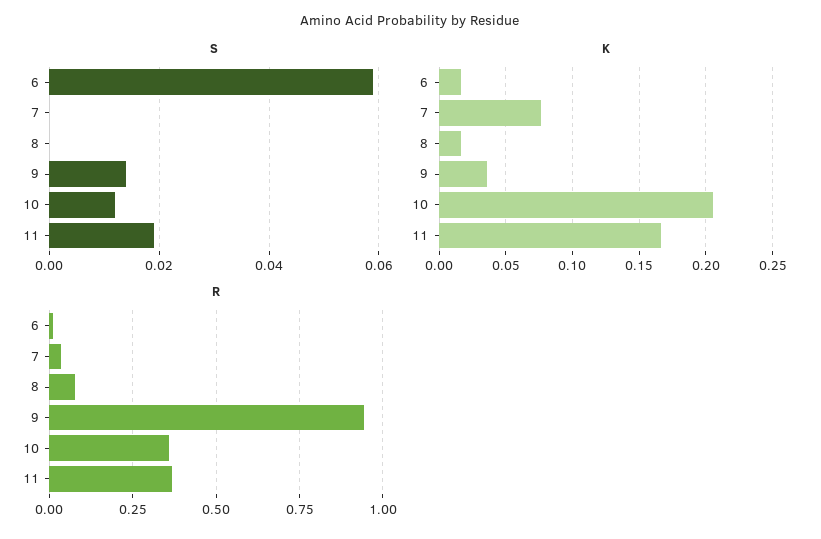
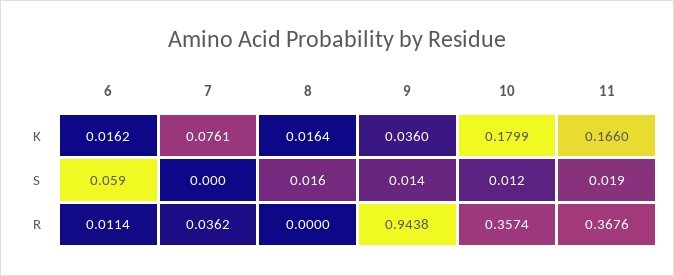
  {
    "S": {
      "6": 0.059,
      "7": 0,
-     "8": 0,
+     "8": 0.016,
      "9": 0.014,
      "10": 0.012,
      "11": 0.019
    },
    "K": {
      "6": 0.0162,
      "7": 0.0761,
      "8": 0.0164,
      "9": 0.036,
-     "10": 0.205,
+     "10": 0.1799,
      "11": 0.166
    },
    "R": {
      "6": 0.0114,
      "7": 0.0362,
-     "8": 0.075,
+     "8": 0,
      "9": 0.9438,
      "10": 0.3574,
      "11": 0.3676
    }
  }

